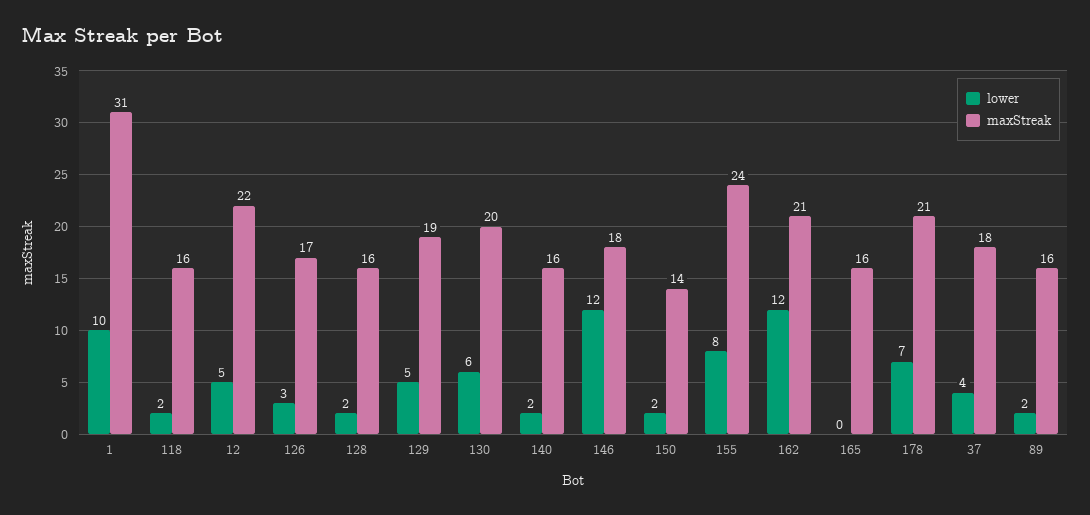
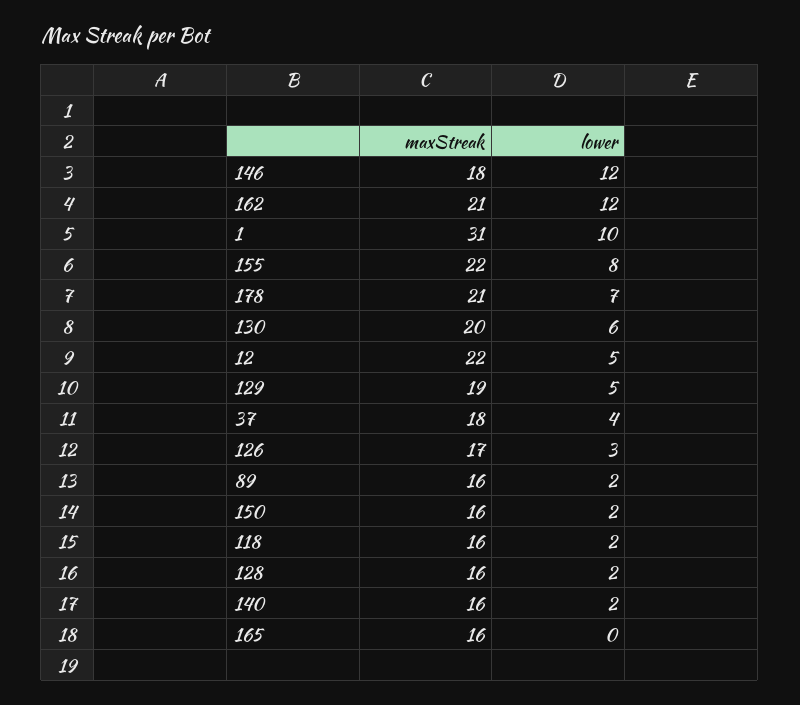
  {
    "lower": {
      "1": 10,
      "118": 2,
      "12": 5,
      "126": 3,
      "128": 2,
      "129": 5,
      "130": 6,
      "140": 2,
      "146": 12,
      "150": 2,
      "155": 8,
      "162": 12,
      "165": 0,
      "178": 7,
      "37": 4,
      "89": 2
    },
    "maxStreak": {
      "1": 31,
      "118": 16,
      "12": 22,
      "126": 17,
      "128": 16,
      "129": 19,
      "130": 20,
      "140": 16,
      "146": 18,
-     "150": 14,
+     "150": 16,
-     "155": 24,
+     "155": 22,
      "162": 21,
      "165": 16,
      "178": 21,
      "37": 18,
      "89": 16
    }
  }

